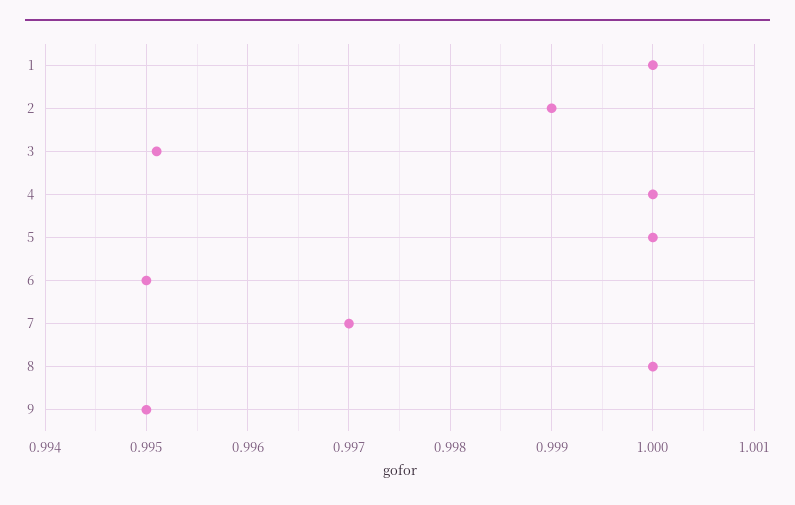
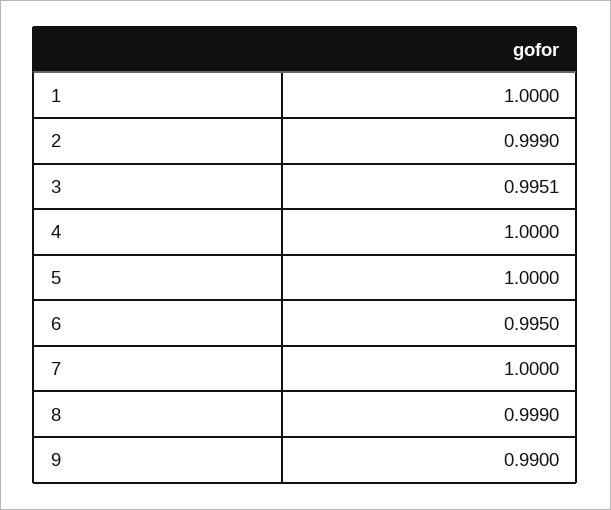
  {
    "1": 1,
    "2": 0.999,
    "3": 0.9951,
    "4": 1,
    "5": 1,
    "6": 0.995,
-   "7": 0.997,
+   "7": 1,
-   "8": 1,
+   "8": 0.999,
-   "9": 0.995
+   "9": 0.99
  }

